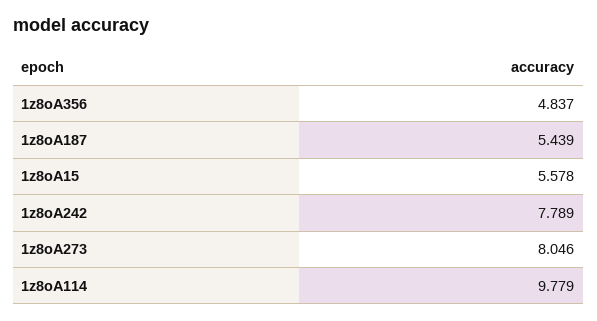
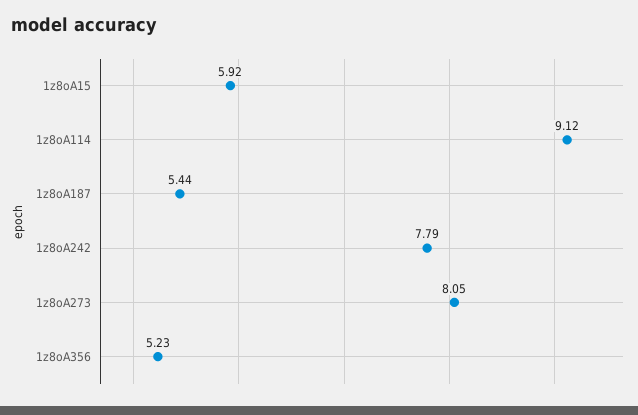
  {
-   "1z8oA356": 4.837,
+   "1z8oA356": 5.23,
    "1z8oA187": 5.439,
-   "1z8oA15": 5.578,
+   "1z8oA15": 5.92,
    "1z8oA242": 7.789,
    "1z8oA273": 8.046,
-   "1z8oA114": 9.779
+   "1z8oA114": 9.12
  }

